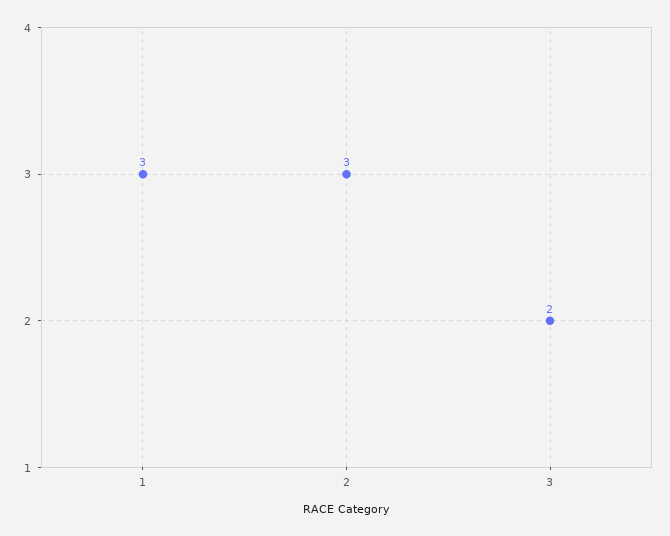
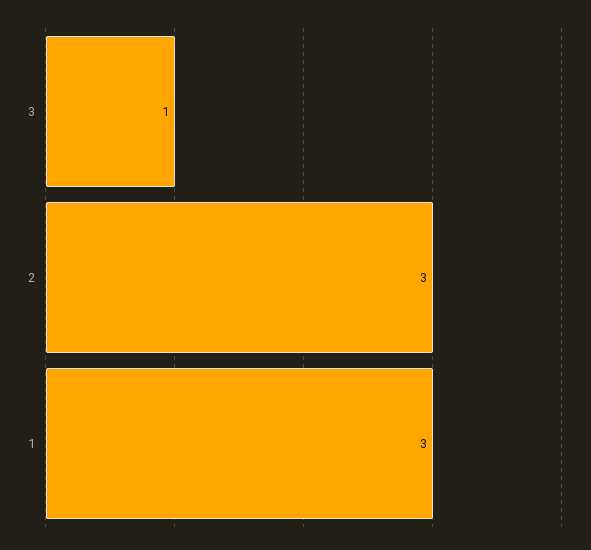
  {
    "1": 3,
    "2": 3,
-   "3": 2
+   "3": 1
  }

